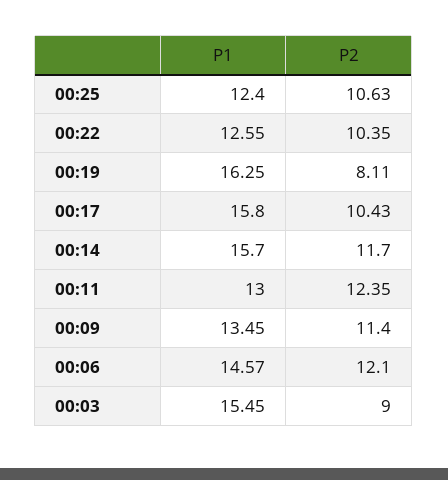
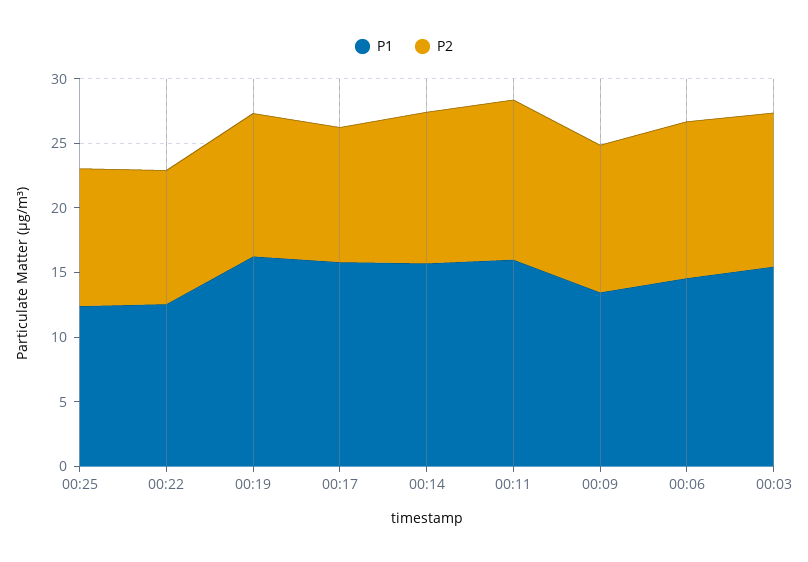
  {
    "P1": {
      "00:25": 12.4,
      "00:22": 12.55,
      "00:19": 16.25,
      "00:17": 15.8,
      "00:14": 15.7,
-     "00:11": 13,
+     "00:11": 16,
      "00:09": 13.45,
      "00:06": 14.57,
      "00:03": 15.45
    },
    "P2": {
      "00:25": 10.63,
      "00:22": 10.35,
-     "00:19": 8.11,
+     "00:19": 11,
      "00:17": 10.43,
      "00:14": 11.7,
      "00:11": 12.35,
      "00:09": 11.4,
      "00:06": 12.1,
-     "00:03": 9
+     "00:03": 12
    }
  }

